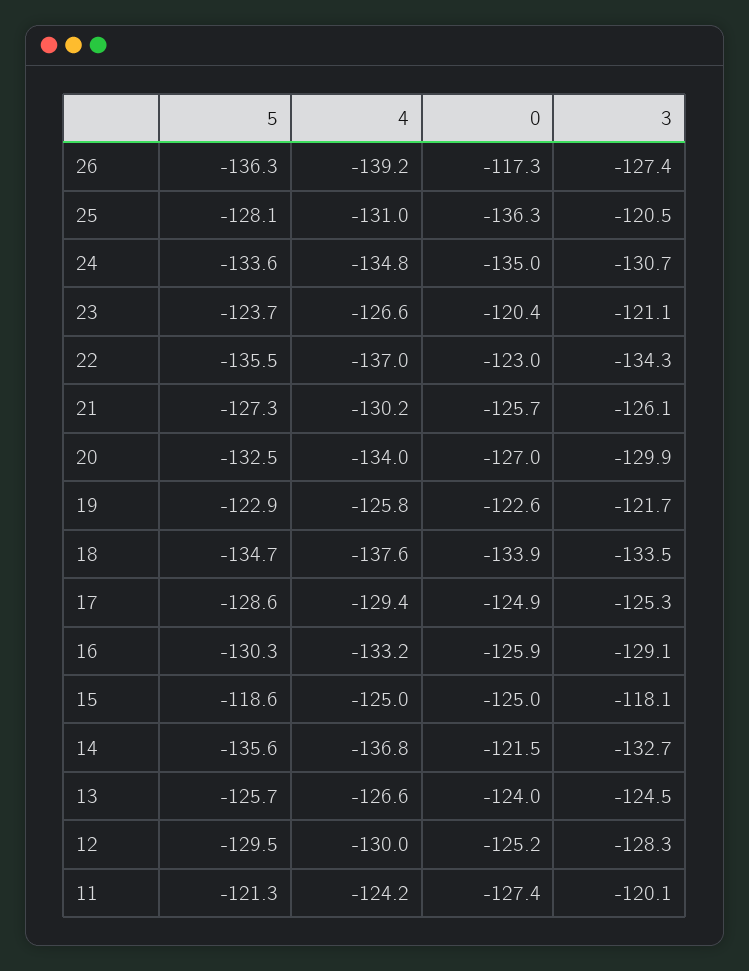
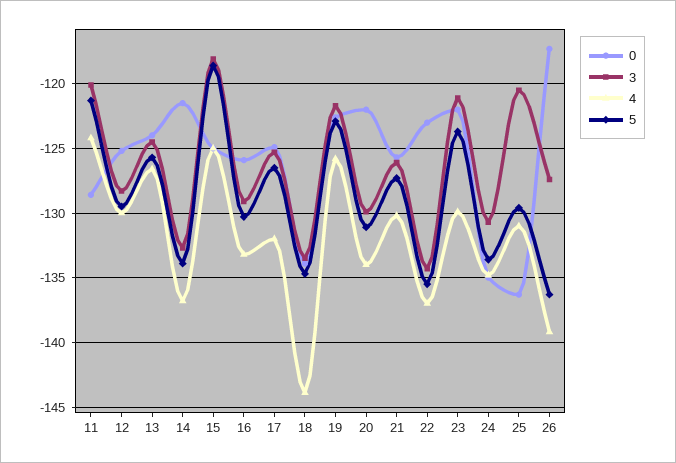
  {
    "5": {
      "26": -136.3,
-     "25": -128.1,
+     "25": -129.5,
      "24": -133.6,
      "23": -123.7,
      "22": -135.5,
      "21": -127.3,
-     "20": -132.5,
+     "20": -131,
      "19": -122.9,
      "18": -134.7,
-     "17": -128.6,
+     "17": -126.5,
      "16": -130.3,
      "15": -118.6,
-     "14": -135.6,
+     "14": -134,
      "13": -125.7,
      "12": -129.5,
      "11": -121.3
    },
    "4": {
      "26": -139.2,
      "25": -131,
      "24": -134.8,
-     "23": -126.6,
+     "23": -130,
      "22": -137,
      "21": -130.2,
      "20": -134,
      "19": -125.8,
-     "18": -137.6,
+     "18": -144,
-     "17": -129.4,
+     "17": -132,
      "16": -133.2,
      "15": -125,
      "14": -136.8,
      "13": -126.6,
      "12": -130,
      "11": -124.2
    },
    "0": {
      "26": -117.3,
      "25": -136.3,
      "24": -135,
-     "23": -120.4,
+     "23": -122,
      "22": -123,
      "21": -125.7,
-     "20": -127,
+     "20": -122,
      "19": -122.6,
      "18": -133.9,
      "17": -124.9,
      "16": -125.9,
      "15": -125,
      "14": -121.5,
      "13": -124,
      "12": -125.2,
-     "11": -127.4
+     "11": -128.5
    },
    "3": {
      "26": -127.4,
      "25": -120.5,
      "24": -130.7,
      "23": -121.1,
      "22": -134.3,
      "21": -126.1,
      "20": -129.9,
      "19": -121.7,
      "18": -133.5,
      "17": -125.3,
      "16": -129.1,
      "15": -118.1,
      "14": -132.7,
      "13": -124.5,
      "12": -128.3,
      "11": -120.1
    }
  }

